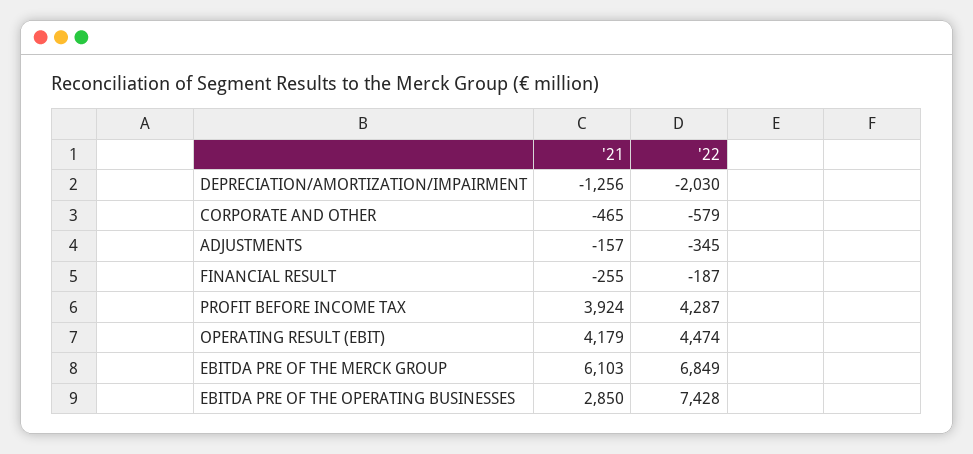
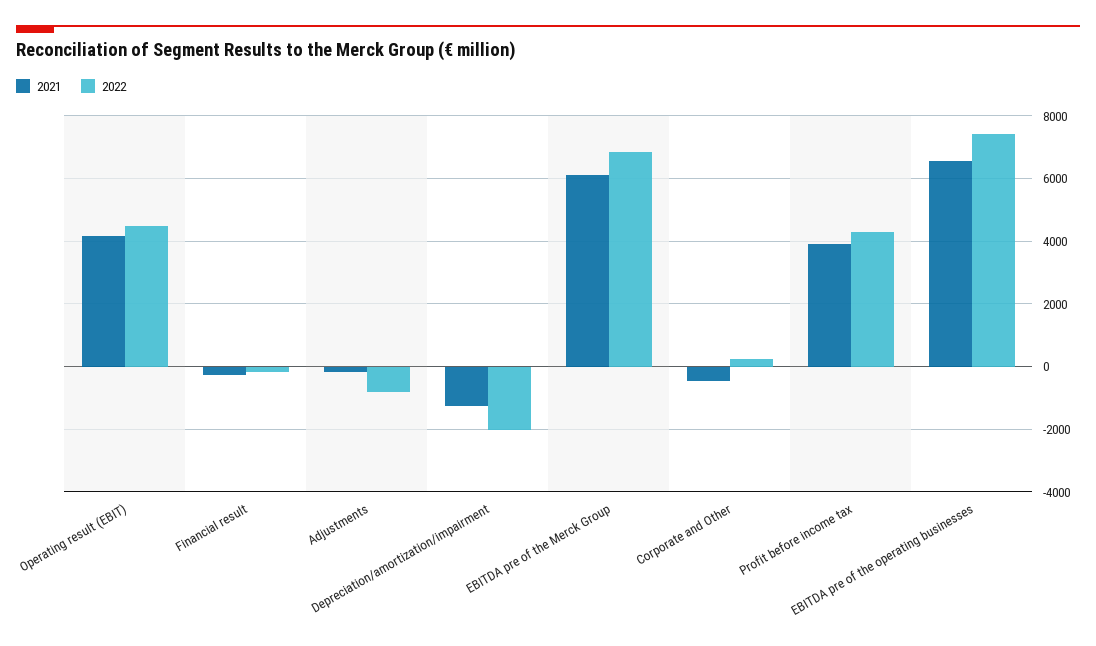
  {
    "'21": {
      "DEPRECIATION/AMORTIZATION/IMPAIRMENT": -1256,
      "CORPORATE AND OTHER": -465,
      "ADJUSTMENTS": -157,
      "FINANCIAL RESULT": -255,
      "PROFIT BEFORE INCOME TAX": 3924,
      "OPERATING RESULT (EBIT)": 4179,
      "EBITDA PRE OF THE MERCK GROUP": 6103,
-     "EBITDA PRE OF THE OPERATING BUSINESSES": 2850
+     "EBITDA PRE OF THE OPERATING BUSINESSES": 6600
    },
    "'22": {
      "DEPRECIATION/AMORTIZATION/IMPAIRMENT": -2030,
-     "CORPORATE AND OTHER": -579,
+     "CORPORATE AND OTHER": 200,
-     "ADJUSTMENTS": -345,
+     "ADJUSTMENTS": -800,
      "FINANCIAL RESULT": -187,
      "PROFIT BEFORE INCOME TAX": 4287,
      "OPERATING RESULT (EBIT)": 4474,
      "EBITDA PRE OF THE MERCK GROUP": 6849,
      "EBITDA PRE OF THE OPERATING BUSINESSES": 7428
    }
  }

